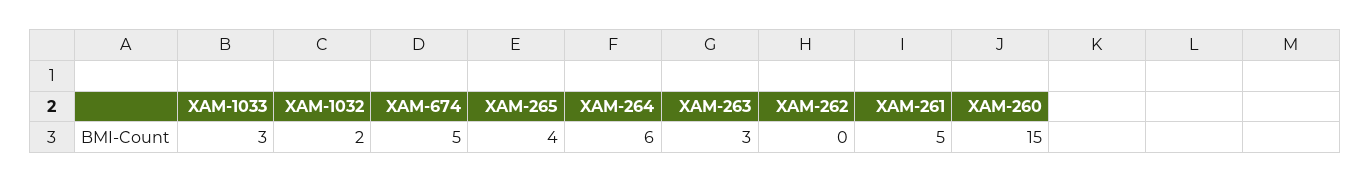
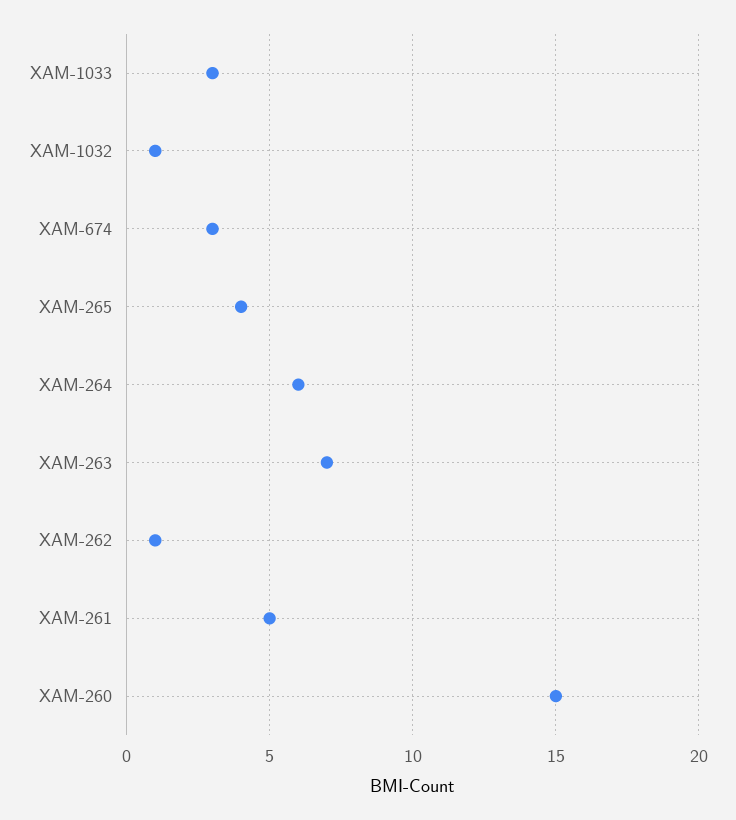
  {
    "XAM-1033": 3,
-   "XAM-1032": 2,
+   "XAM-1032": 1,
-   "XAM-674": 5,
+   "XAM-674": 3,
    "XAM-265": 4,
    "XAM-264": 6,
-   "XAM-263": 3,
+   "XAM-263": 7,
-   "XAM-262": 0,
+   "XAM-262": 1,
    "XAM-261": 5,
    "XAM-260": 15
  }

